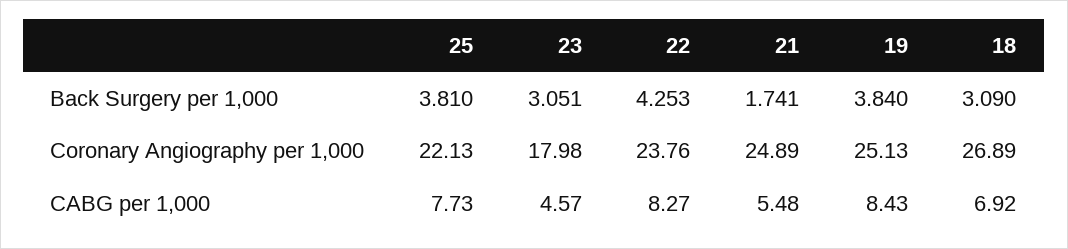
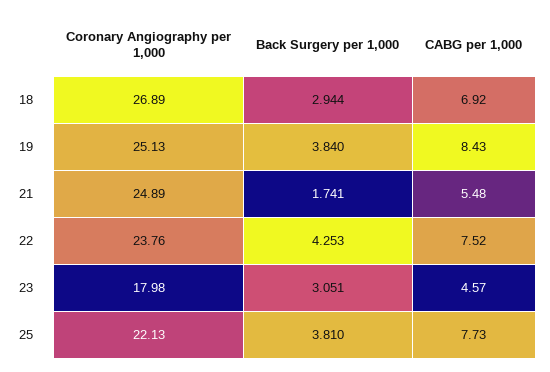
  {
    "25": {
      "Back Surgery per 1,000": 3.81,
      "Coronary Angiography per 1,000": 22.13,
      "CABG per 1,000": 7.73
    },
    "23": {
      "Back Surgery per 1,000": 3.051,
      "Coronary Angiography per 1,000": 17.98,
      "CABG per 1,000": 4.57
    },
    "22": {
      "Back Surgery per 1,000": 4.253,
      "Coronary Angiography per 1,000": 23.76,
-     "CABG per 1,000": 8.27
+     "CABG per 1,000": 7.52
    },
    "21": {
      "Back Surgery per 1,000": 1.741,
      "Coronary Angiography per 1,000": 24.89,
      "CABG per 1,000": 5.48
    },
    "19": {
      "Back Surgery per 1,000": 3.84,
      "Coronary Angiography per 1,000": 25.13,
      "CABG per 1,000": 8.43
    },
    "18": {
-     "Back Surgery per 1,000": 3.09,
+     "Back Surgery per 1,000": 2.944,
      "Coronary Angiography per 1,000": 26.89,
      "CABG per 1,000": 6.92
    }
  }

